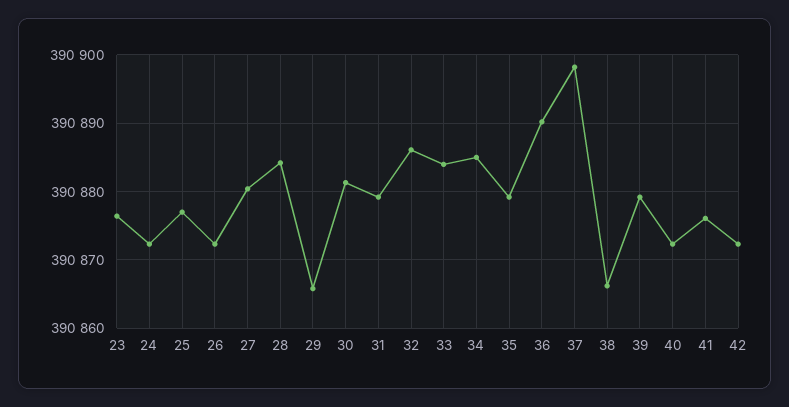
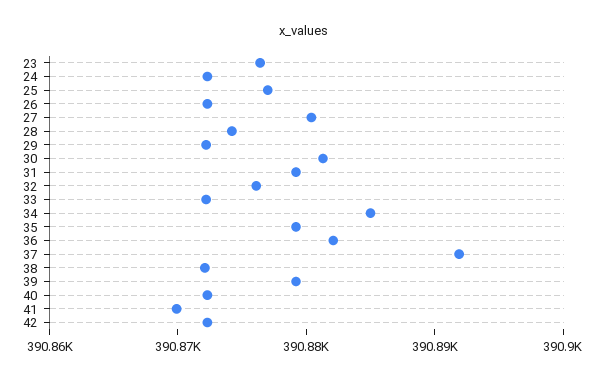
  {
    "23": 390876,
    "24": 390872,
    "25": 390877,
    "26": 390872,
    "27": 390880,
-   "28": 390884,
+   "28": 390874,
-   "29": 390866,
+   "29": 390872,
    "30": 390881,
    "31": 390879,
-   "32": 390886,
+   "32": 390876,
-   "33": 390884,
+   "33": 390872,
    "34": 390885,
    "35": 390879,
-   "36": 390890,
+   "36": 390882,
-   "37": 390898,
+   "37": 390892,
-   "38": 390866,
+   "38": 390872,
    "39": 390879,
    "40": 390872,
-   "41": 390876,
+   "41": 390870,
    "42": 390872
  }

